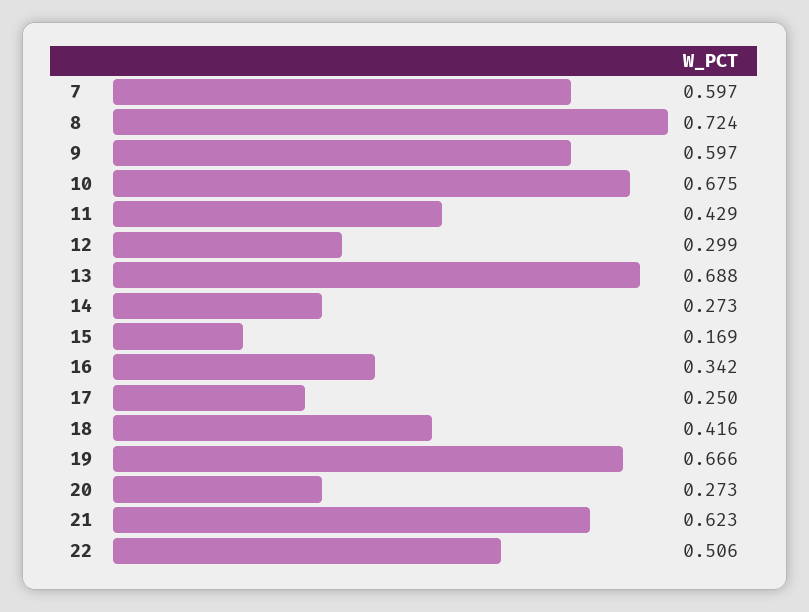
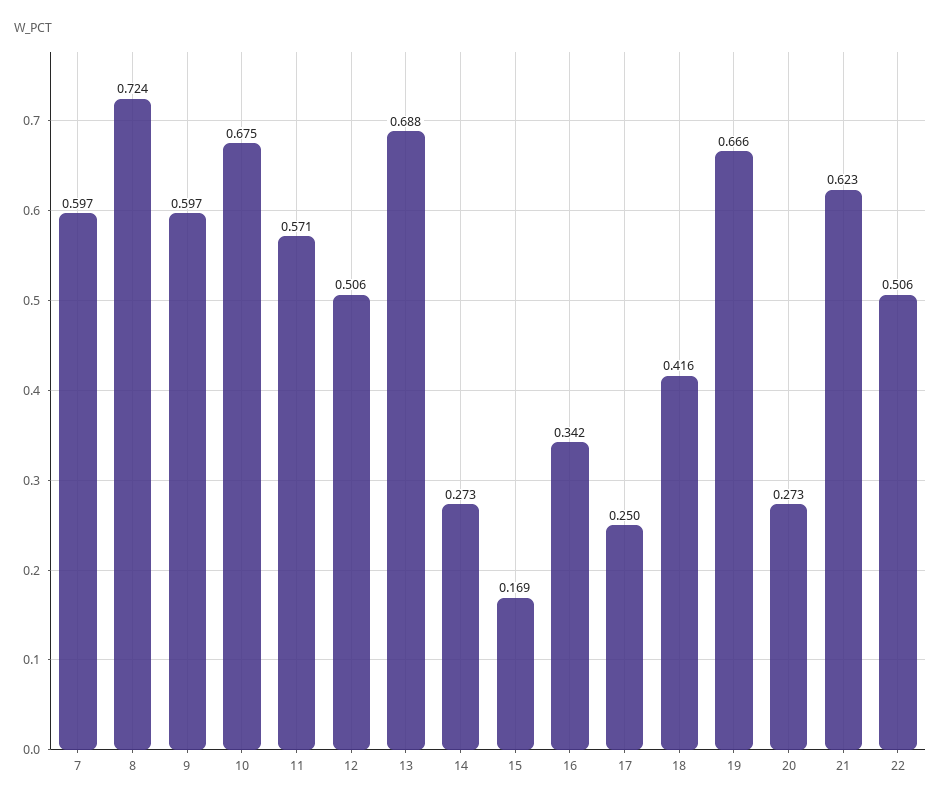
  {
    "7": 0.597,
    "8": 0.724,
    "9": 0.597,
    "10": 0.675,
-   "11": 0.429,
+   "11": 0.571,
-   "12": 0.299,
+   "12": 0.506,
    "13": 0.688,
    "14": 0.273,
    "15": 0.169,
    "16": 0.342,
    "17": 0.25,
    "18": 0.416,
    "19": 0.666,
    "20": 0.273,
    "21": 0.623,
    "22": 0.506
  }

